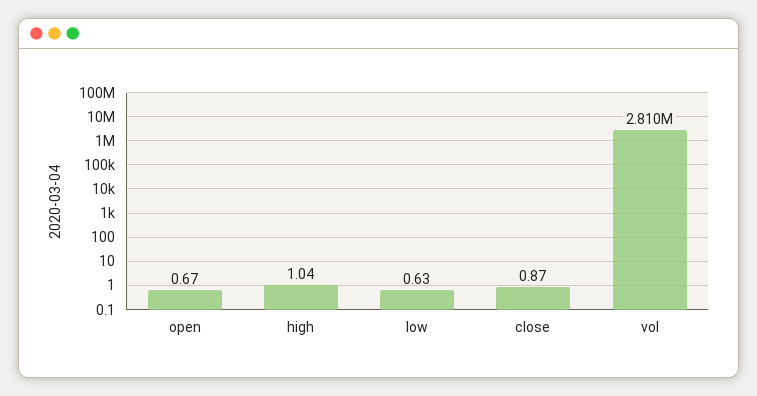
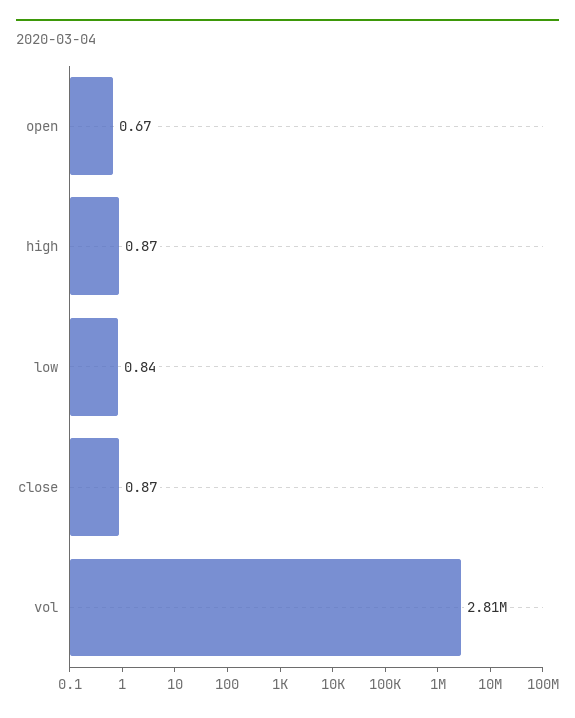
  {
    "open": 0.67,
-   "high": 1.04,
+   "high": 0.87,
-   "low": 0.63,
+   "low": 0.84,
    "close": 0.87,
    "vol": 2810000
  }

